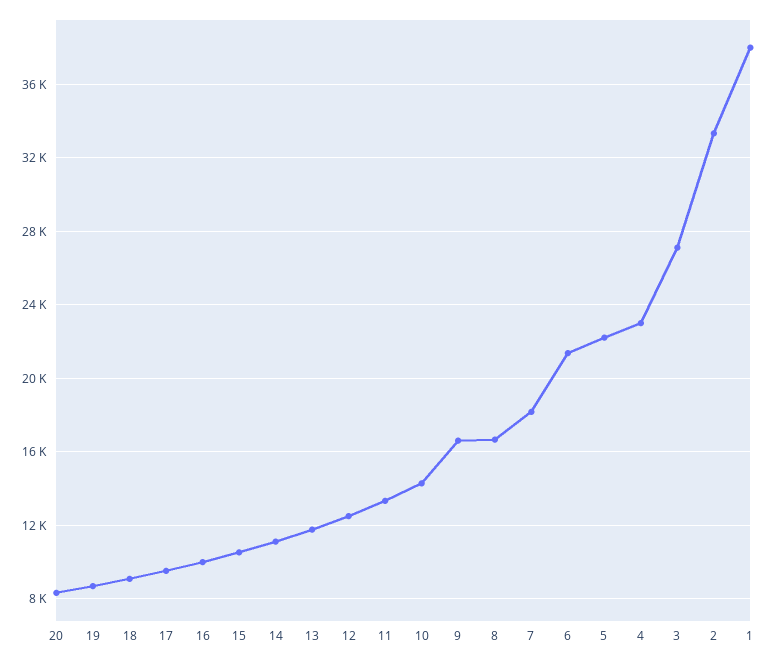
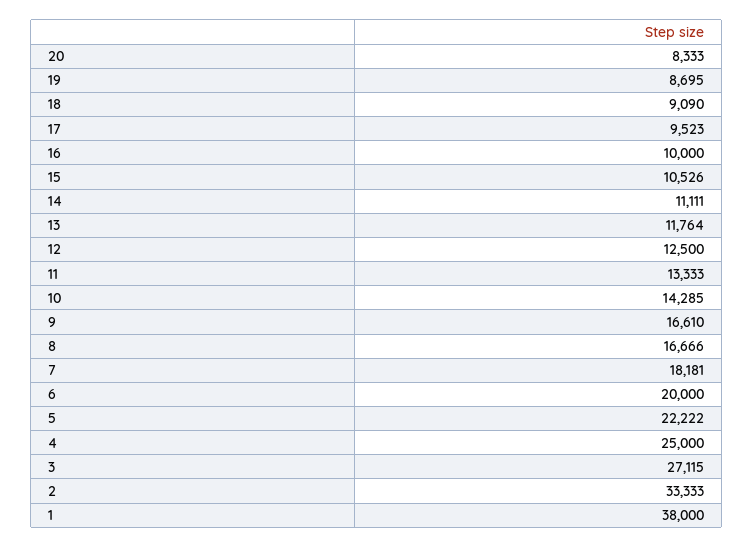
  {
    "20": 8333,
    "19": 8695,
    "18": 9090,
    "17": 9523,
    "16": 10000,
    "15": 10526,
    "14": 11111,
    "13": 11764,
    "12": 12500,
    "11": 13333,
    "10": 14285,
    "9": 16610,
    "8": 16666,
    "7": 18181,
-   "6": 21500,
+   "6": 20000,
    "5": 22222,
-   "4": 23000,
+   "4": 25000,
    "3": 27115,
    "2": 33333,
    "1": 38000
  }

